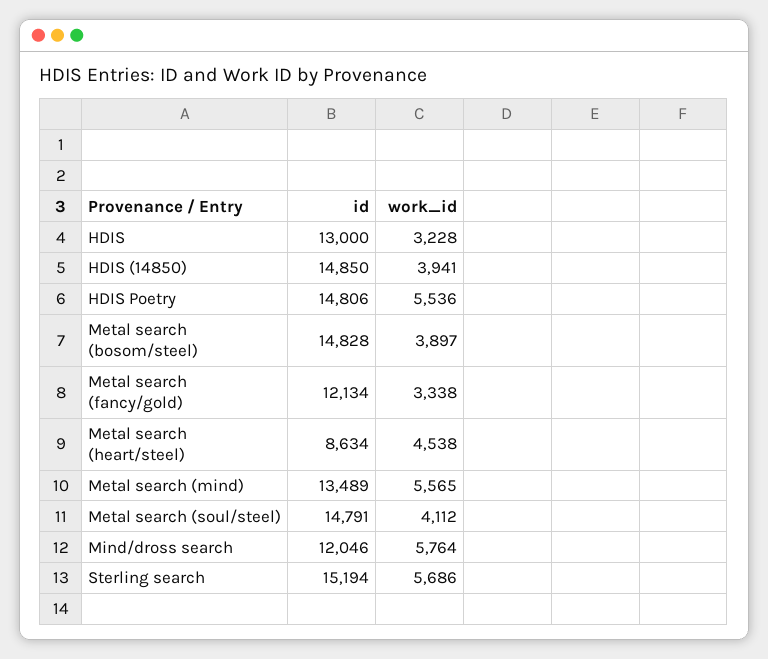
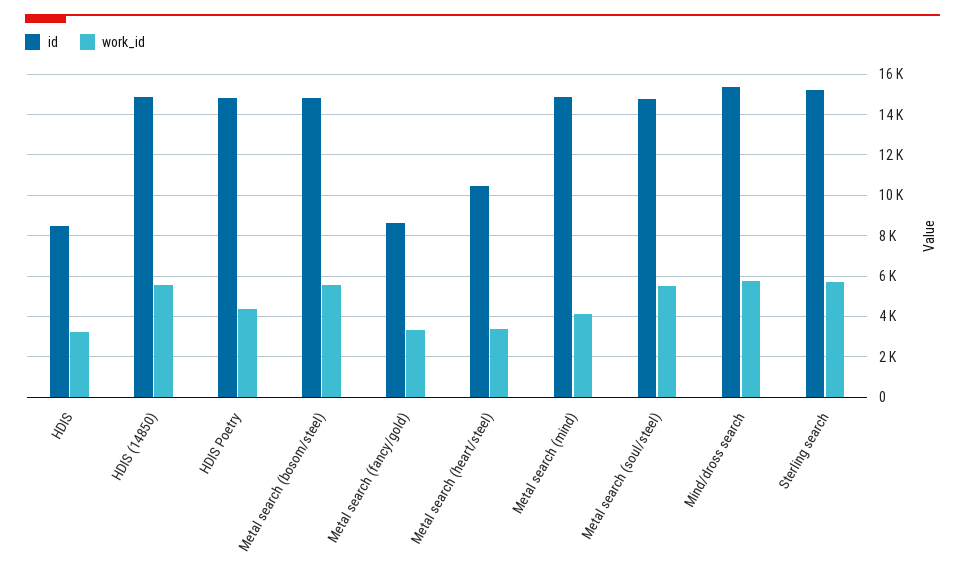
  {
    "id": {
-     "HDIS": 13000,
+     "HDIS": 8500,
      "HDIS (14850)": 14850,
      "HDIS Poetry": 14806,
      "Metal search (bosom/steel)": 14828,
-     "Metal search (fancy/gold)": 12134,
+     "Metal search (fancy/gold)": 8500,
-     "Metal search (heart/steel)": 8634,
+     "Metal search (heart/steel)": 10500,
-     "Metal search (mind)": 13489,
+     "Metal search (mind)": 15000,
      "Metal search (soul/steel)": 14791,
-     "Mind/dross search": 12046,
+     "Mind/dross search": 15500,
      "Sterling search": 15194
    },
    "work_id": {
      "HDIS": 3228,
-     "HDIS (14850)": 3941,
+     "HDIS (14850)": 5500,
-     "HDIS Poetry": 5536,
+     "HDIS Poetry": 4500,
-     "Metal search (bosom/steel)": 3897,
+     "Metal search (bosom/steel)": 5500,
      "Metal search (fancy/gold)": 3338,
-     "Metal search (heart/steel)": 4538,
+     "Metal search (heart/steel)": 3500,
-     "Metal search (mind)": 5565,
+     "Metal search (mind)": 4000,
-     "Metal search (soul/steel)": 4112,
+     "Metal search (soul/steel)": 5500,
      "Mind/dross search": 5764,
      "Sterling search": 5686
    }
  }

